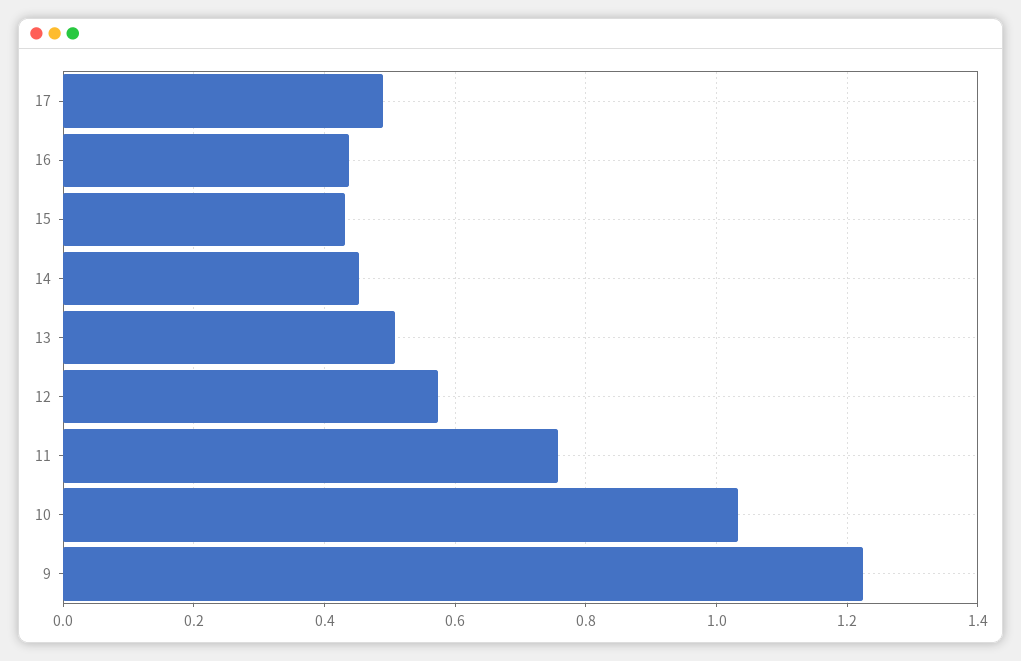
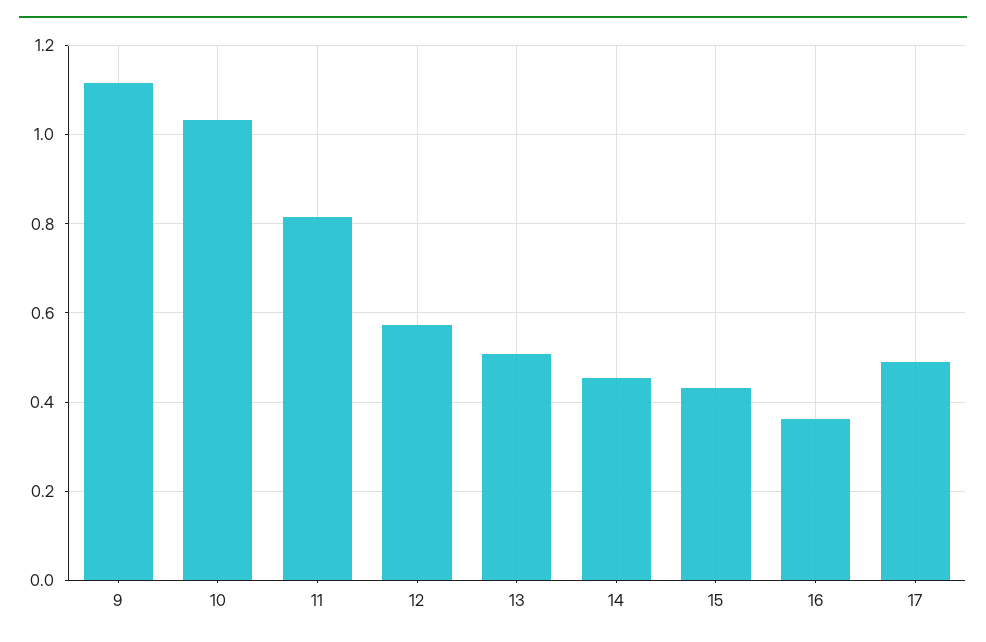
  {
    "17": 0.48,
-   "16": 0.44,
+   "16": 0.36,
    "15": 0.44,
    "14": 0.46,
    "13": 0.5,
    "12": 0.58,
-   "11": 0.76,
+   "11": 0.82,
    "10": 1.04,
-   "9": 1.22
+   "9": 1.12
  }

